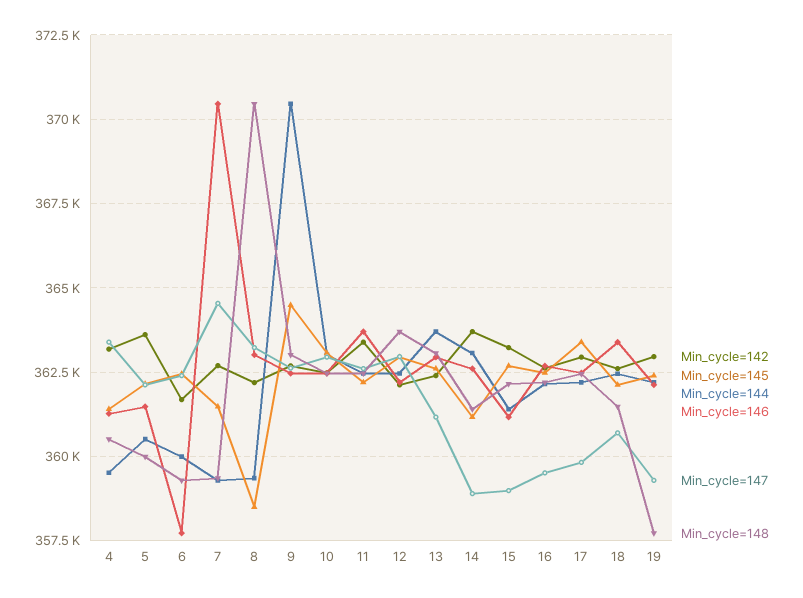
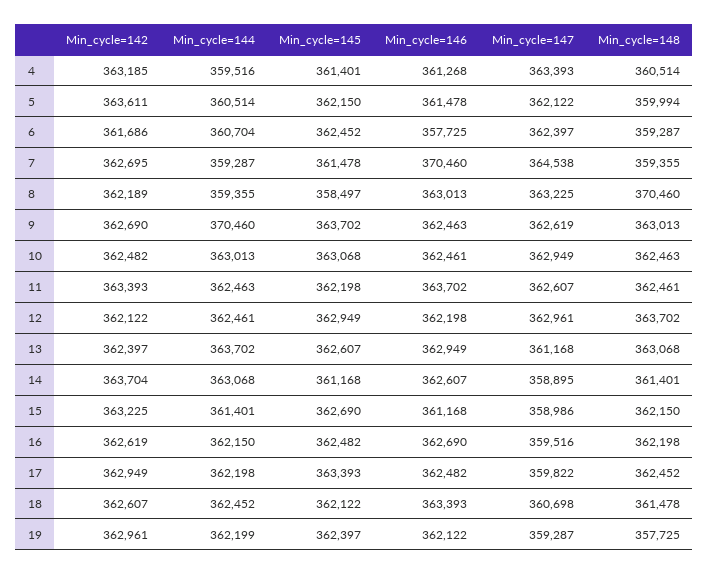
  {
    "Min_cycle=142": {
      "4": 363185,
      "5": 363611,
      "6": 361686,
      "7": 362695,
      "8": 362189,
      "9": 362690,
      "10": 362482,
      "11": 363393,
      "12": 362122,
      "13": 362397,
      "14": 363704,
      "15": 363225,
      "16": 362619,
      "17": 362949,
      "18": 362607,
      "19": 362961
    },
    "Min_cycle=145": {
      "4": 361401,
      "5": 362150,
      "6": 362452,
      "7": 361478,
      "8": 358497,
-     "9": 364500,
+     "9": 363702,
      "10": 363068,
      "11": 362198,
      "12": 362949,
      "13": 362607,
      "14": 361168,
      "15": 362690,
      "16": 362482,
      "17": 363393,
      "18": 362122,
      "19": 362397
    },
    "Min_cycle=144": {
      "4": 359516,
      "5": 360514,
-     "6": 360000,
+     "6": 360704,
      "7": 359287,
      "8": 359355,
      "9": 370460,
      "10": 363013,
      "11": 362463,
      "12": 362461,
      "13": 363702,
      "14": 363068,
      "15": 361401,
      "16": 362150,
      "17": 362198,
      "18": 362452,
      "19": 362199
    },
    "Min_cycle=146": {
      "4": 361268,
      "5": 361478,
      "6": 357725,
      "7": 370460,
      "8": 363013,
      "9": 362463,
      "10": 362461,
      "11": 363702,
      "12": 362198,
      "13": 362949,
      "14": 362607,
      "15": 361168,
      "16": 362690,
      "17": 362482,
      "18": 363393,
      "19": 362122
    },
    "Min_cycle=147": {
      "4": 363393,
      "5": 362122,
      "6": 362397,
      "7": 364538,
      "8": 363225,
      "9": 362619,
      "10": 362949,
      "11": 362607,
      "12": 362961,
      "13": 361168,
      "14": 358895,
      "15": 358986,
      "16": 359516,
      "17": 359822,
      "18": 360698,
      "19": 359287
    },
    "Min_cycle=148": {
      "4": 360514,
      "5": 359994,
      "6": 359287,
      "7": 359355,
      "8": 370460,
      "9": 363013,
      "10": 362463,
      "11": 362461,
      "12": 363702,
      "13": 363068,
      "14": 361401,
      "15": 362150,
      "16": 362198,
      "17": 362452,
      "18": 361478,
      "19": 357725
    }
  }

